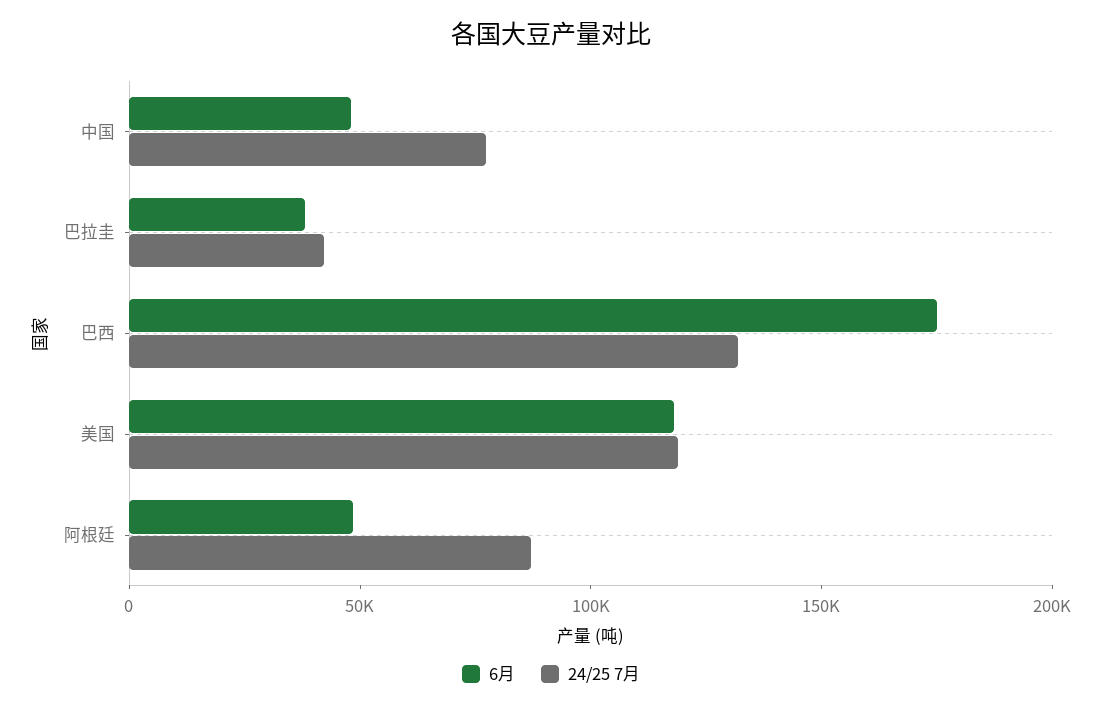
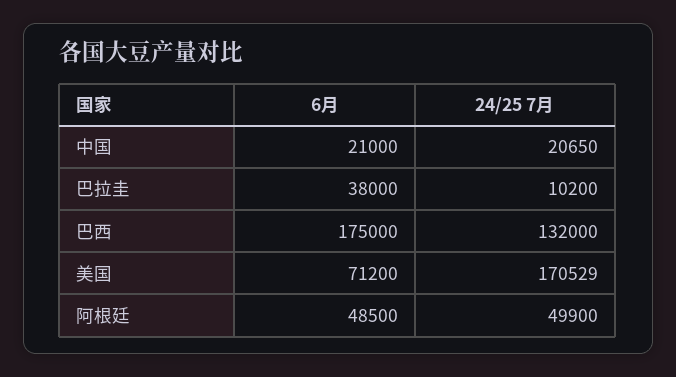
  {
    "6月": {
-     "中国": 50000,
+     "中国": 21000,
      "巴拉圭": 38000,
      "巴西": 175000,
-     "美国": 120000,
+     "美国": 71200,
      "阿根廷": 48500
    },
    "24/25 7月": {
-     "中国": 80000,
+     "中国": 20650,
-     "巴拉圭": 40000,
+     "巴拉圭": 10200,
      "巴西": 132000,
-     "美国": 120000,
+     "美国": 170529,
-     "阿根廷": 90000
+     "阿根廷": 49900
    }
  }

